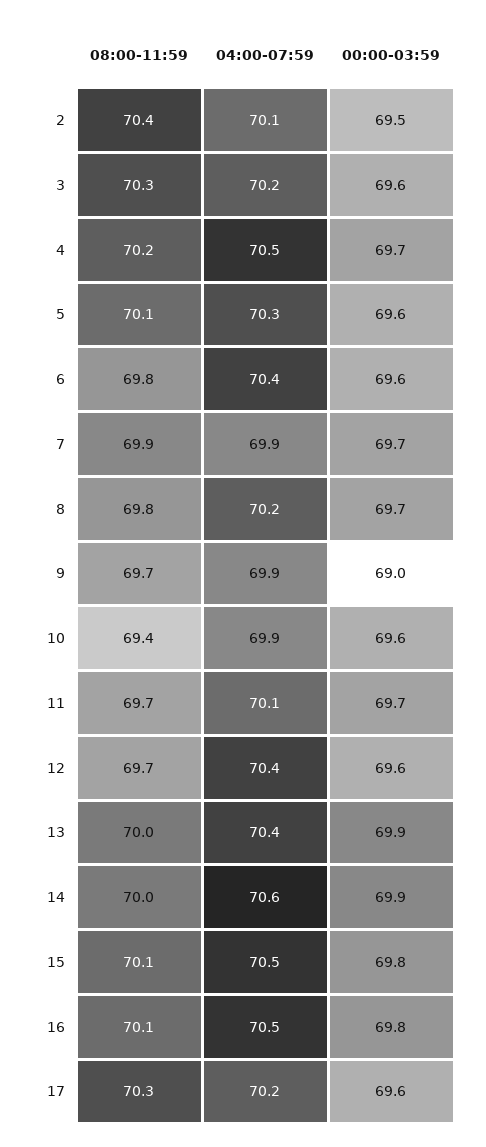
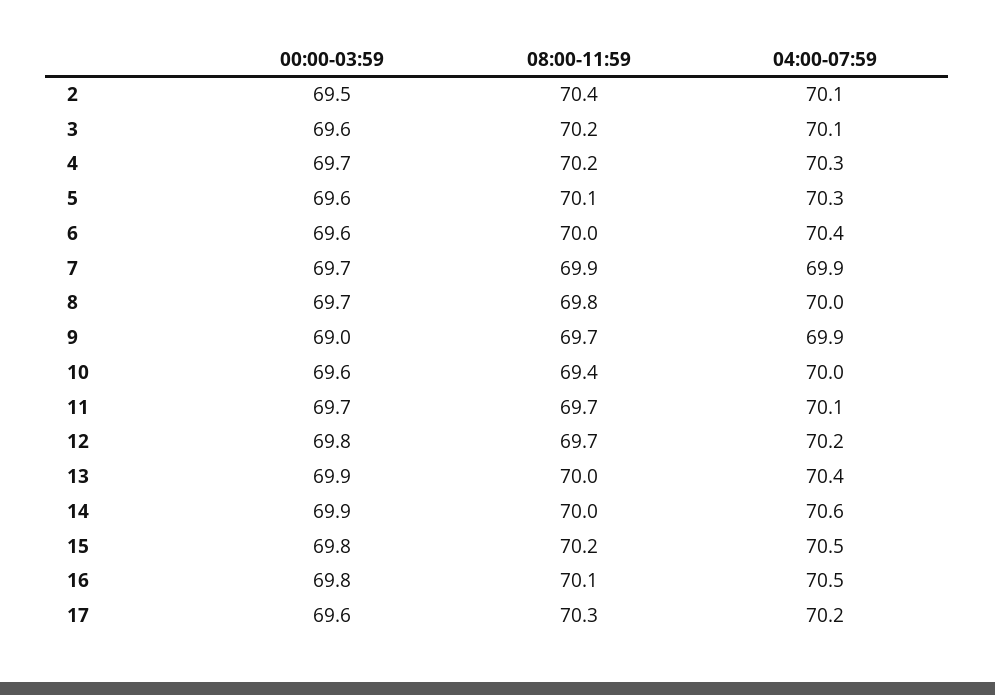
  {
    "08:00-11:59": {
      "2": 70.4,
-     "3": 70.3,
+     "3": 70.2,
      "4": 70.2,
      "5": 70.1,
-     "6": 69.8,
+     "6": 70,
      "7": 69.9,
      "8": 69.8,
      "9": 69.7,
      "10": 69.4,
      "11": 69.7,
      "12": 69.7,
      "13": 70,
      "14": 70,
-     "15": 70.1,
+     "15": 70.2,
      "16": 70.1,
      "17": 70.3
    },
    "04:00-07:59": {
      "2": 70.1,
-     "3": 70.2,
+     "3": 70.1,
-     "4": 70.5,
+     "4": 70.3,
      "5": 70.3,
      "6": 70.4,
      "7": 69.9,
-     "8": 70.2,
+     "8": 70,
      "9": 69.9,
-     "10": 69.9,
+     "10": 70,
      "11": 70.1,
-     "12": 70.4,
+     "12": 70.2,
      "13": 70.4,
      "14": 70.6,
      "15": 70.5,
      "16": 70.5,
      "17": 70.2
    },
    "00:00-03:59": {
      "2": 69.5,
      "3": 69.6,
      "4": 69.7,
      "5": 69.6,
      "6": 69.6,
      "7": 69.7,
      "8": 69.7,
      "9": 69,
      "10": 69.6,
      "11": 69.7,
-     "12": 69.6,
+     "12": 69.8,
      "13": 69.9,
      "14": 69.9,
      "15": 69.8,
      "16": 69.8,
      "17": 69.6
    }
  }

